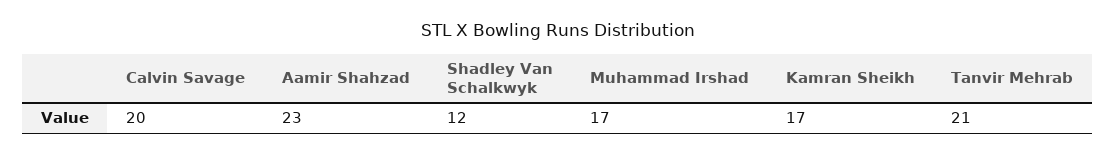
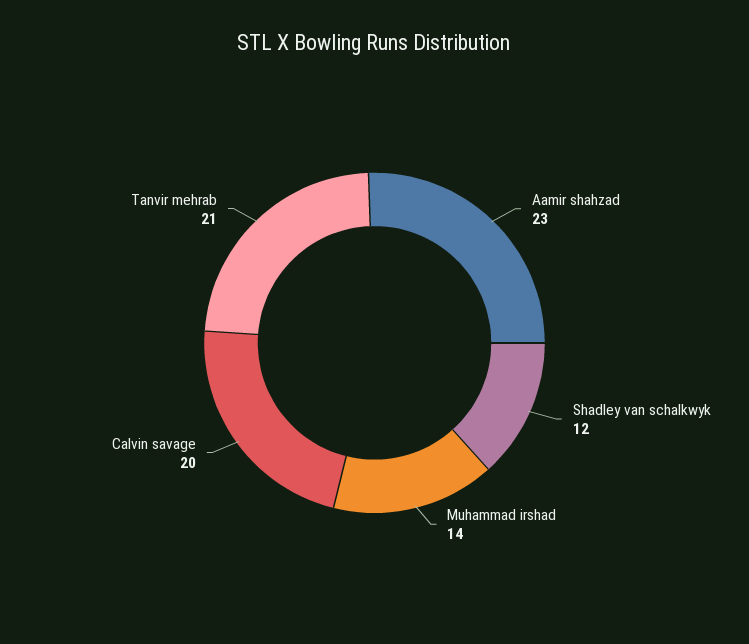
  {
    "Calvin Savage": 20,
    "Aamir Shahzad": 23,
    "Shadley Van Schalkwyk": 12,
-   "Muhammad Irshad": 17,
+   "Muhammad Irshad": 14,
-   "Kamran Sheikh": 17,
    "Tanvir Mehrab": 21
  }

